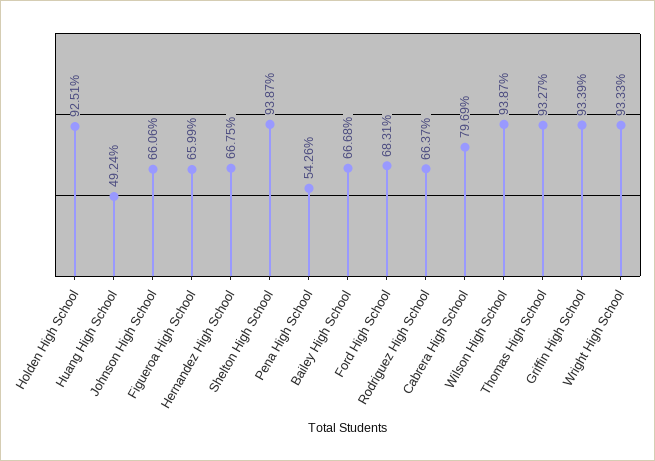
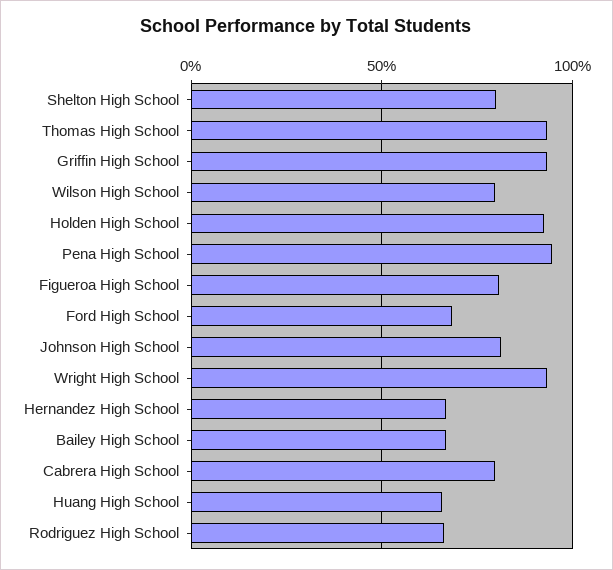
  {
    "Holden High School": 92.51,
-   "Huang High School": 49.24,
+   "Huang High School": 65,
-   "Johnson High School": 66.06,
+   "Johnson High School": 80,
-   "Figueroa High School": 65.99,
+   "Figueroa High School": 80,
    "Hernandez High School": 66.75,
-   "Shelton High School": 93.87,
+   "Shelton High School": 80,
-   "Pena High School": 54.26,
+   "Pena High School": 95,
    "Bailey High School": 66.68,
    "Ford High School": 68.31,
    "Rodriguez High School": 66.37,
    "Cabrera High School": 79.69,
-   "Wilson High School": 93.87,
+   "Wilson High School": 80,
    "Thomas High School": 93.27,
    "Griffin High School": 93.39,
    "Wright High School": 93.33
  }

